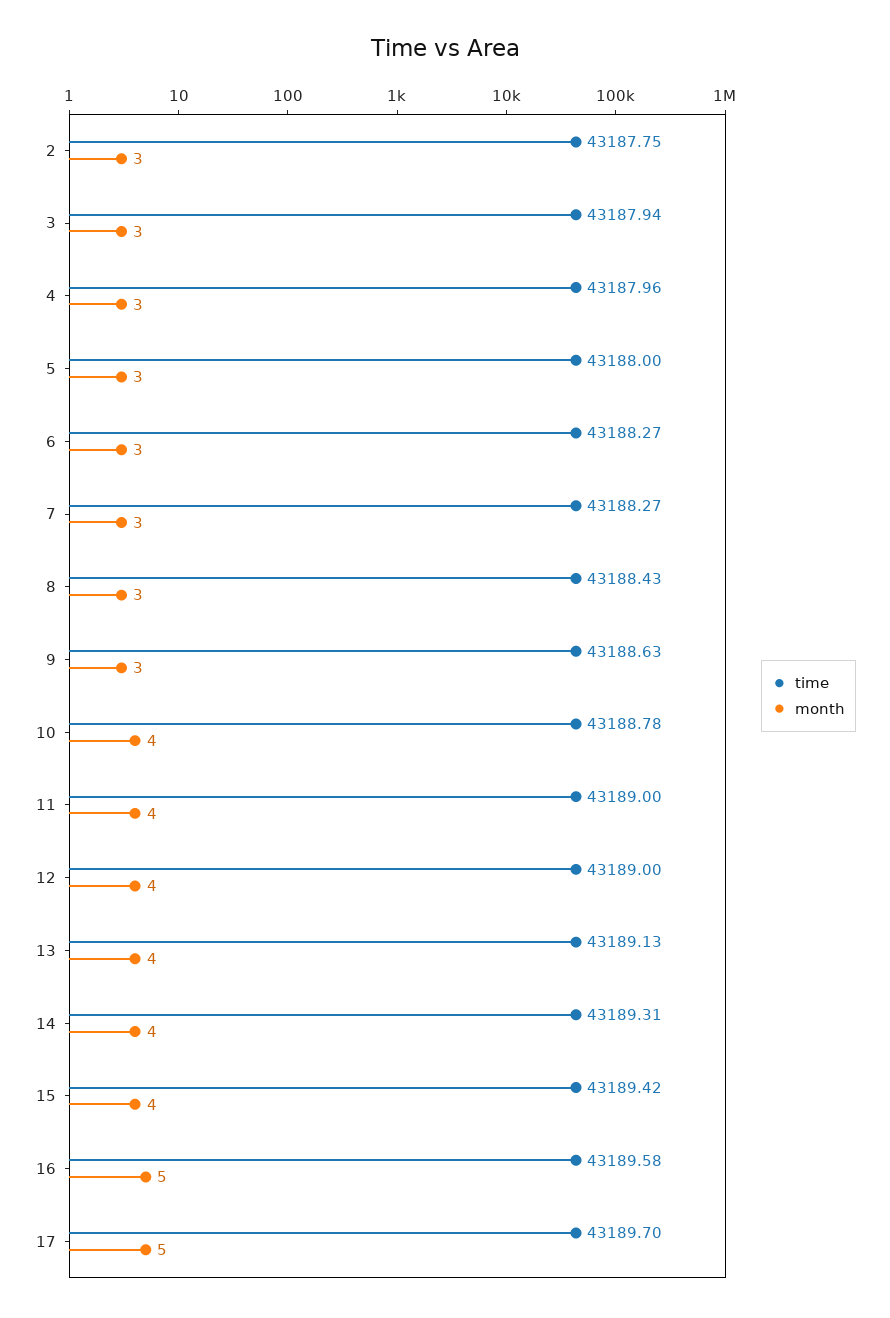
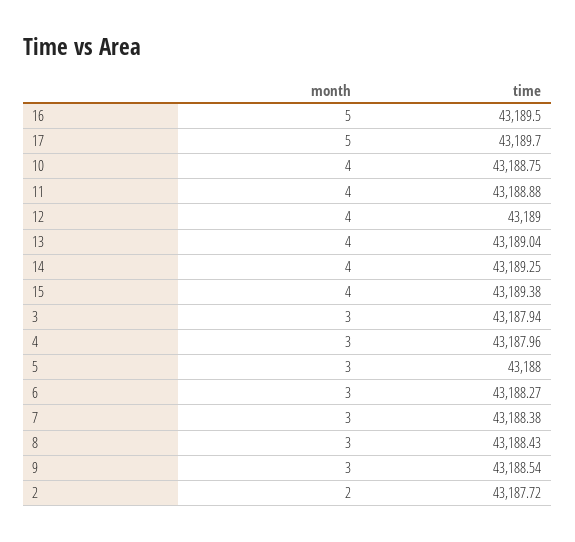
  {
    "time": {
-     "2": 43187.75,
+     "2": 43187.72,
      "3": 43187.94,
      "4": 43187.96,
      "5": 43188,
      "6": 43188.27,
-     "7": 43188.27,
+     "7": 43188.38,
      "8": 43188.43,
-     "9": 43188.63,
+     "9": 43188.54,
-     "10": 43188.78,
+     "10": 43188.75,
-     "11": 43189,
+     "11": 43188.88,
      "12": 43189,
-     "13": 43189.13,
+     "13": 43189.04,
-     "14": 43189.31,
+     "14": 43189.25,
-     "15": 43189.42,
+     "15": 43189.38,
-     "16": 43189.58,
+     "16": 43189.5,
      "17": 43189.7
    },
    "month": {
-     "2": 3,
+     "2": 2,
      "3": 3,
      "4": 3,
      "5": 3,
      "6": 3,
      "7": 3,
      "8": 3,
      "9": 3,
      "10": 4,
      "11": 4,
      "12": 4,
      "13": 4,
      "14": 4,
      "15": 4,
      "16": 5,
      "17": 5
    }
  }

